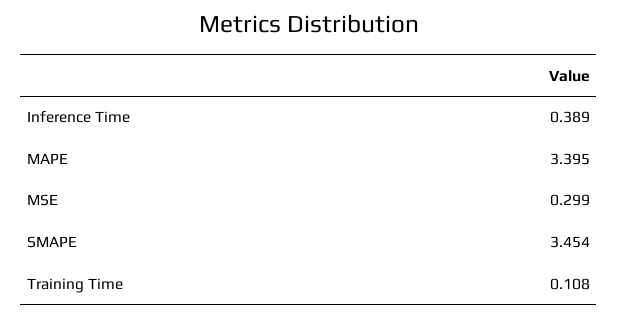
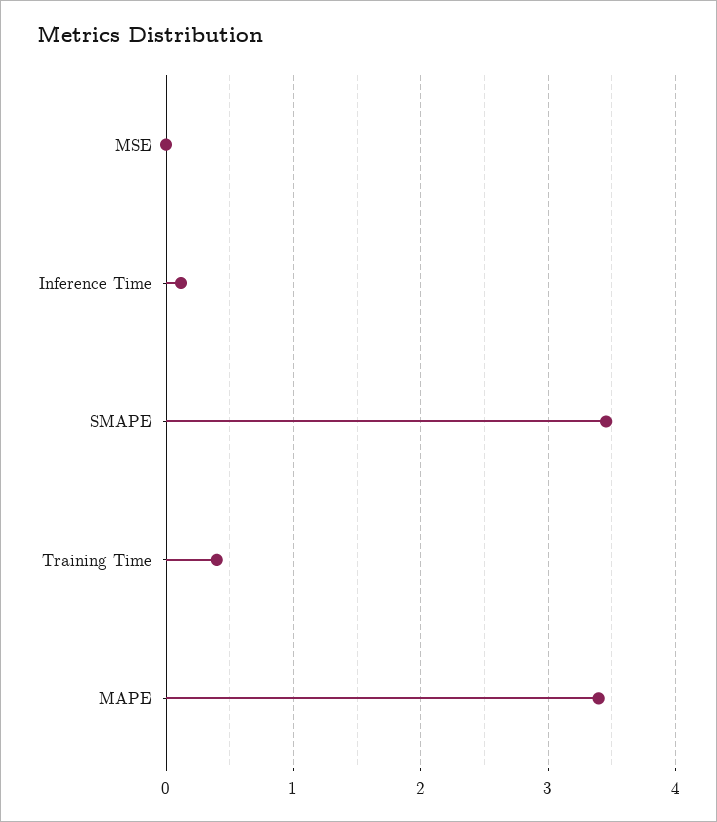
  {
-   "Inference Time": 0.389,
+   "Inference Time": 0.1,
    "MAPE": 3.395,
-   "MSE": 0.299,
+   "MSE": 0,
    "SMAPE": 3.454,
-   "Training Time": 0.108
+   "Training Time": 0.4
  }

